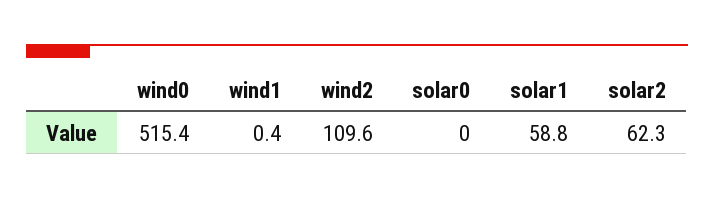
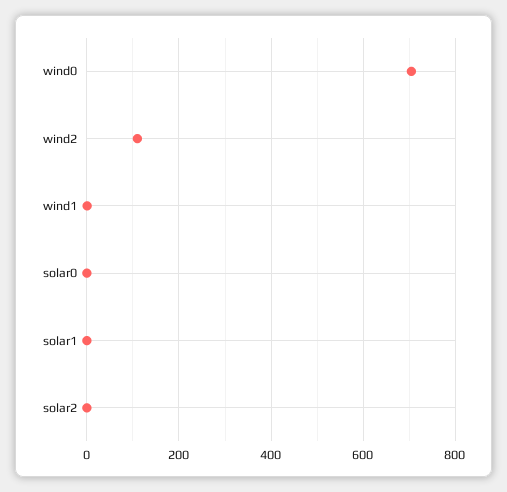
  {
-   "wind0": 515.4,
+   "wind0": 700,
    "wind1": 0.4,
    "wind2": 109.6,
    "solar0": 0,
-   "solar1": 58.8,
+   "solar1": 0,
-   "solar2": 62.3
+   "solar2": 0
  }

